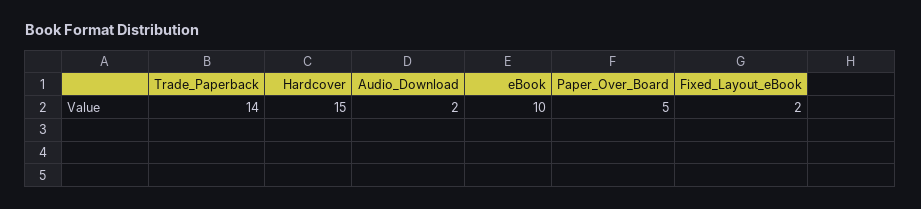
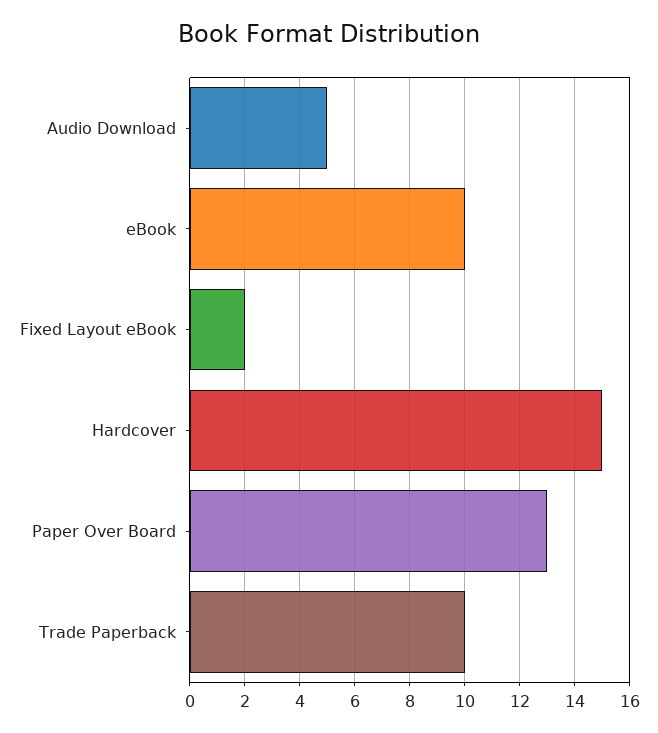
  {
-   "Trade_Paperback": 14,
+   "Trade_Paperback": 10,
    "Hardcover": 15,
-   "Audio_Download": 2,
+   "Audio_Download": 5,
    "eBook": 10,
-   "Paper_Over_Board": 5,
+   "Paper_Over_Board": 13,
    "Fixed_Layout_eBook": 2
  }

